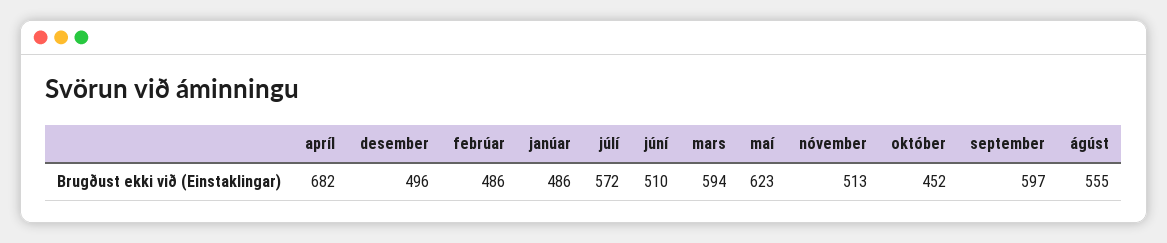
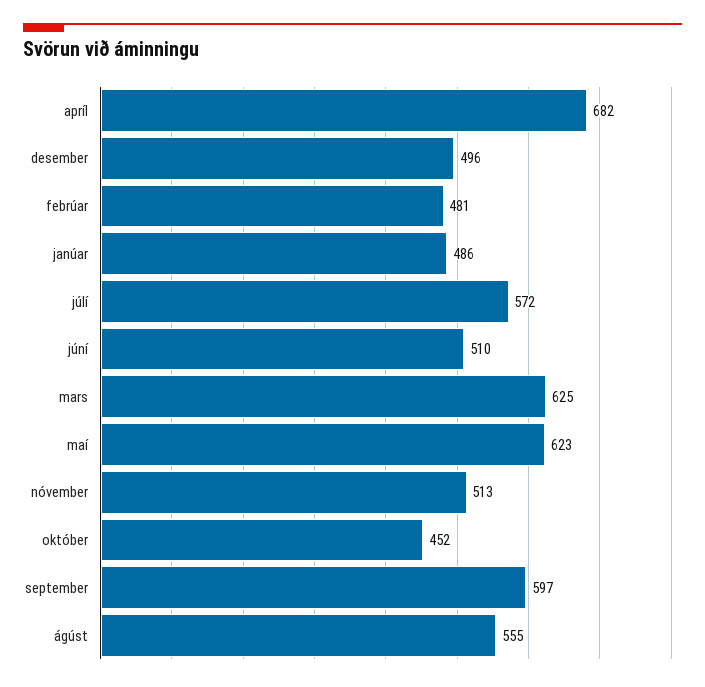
  {
    "apríl": 682,
    "desember": 496,
-   "febrúar": 486,
+   "febrúar": 481,
    "janúar": 486,
    "júlí": 572,
    "júní": 510,
-   "mars": 594,
+   "mars": 625,
    "maí": 623,
    "nóvember": 513,
    "október": 452,
    "september": 597,
    "ágúst": 555
  }

